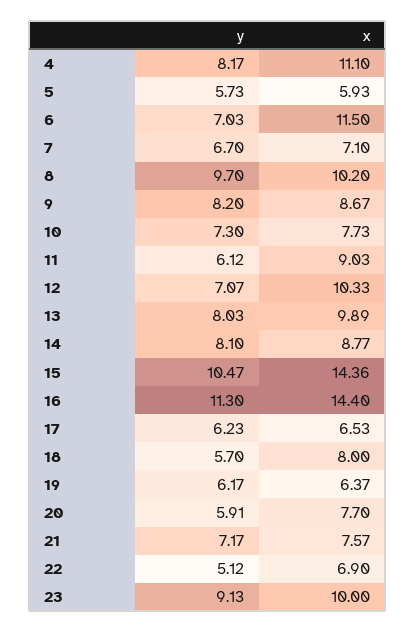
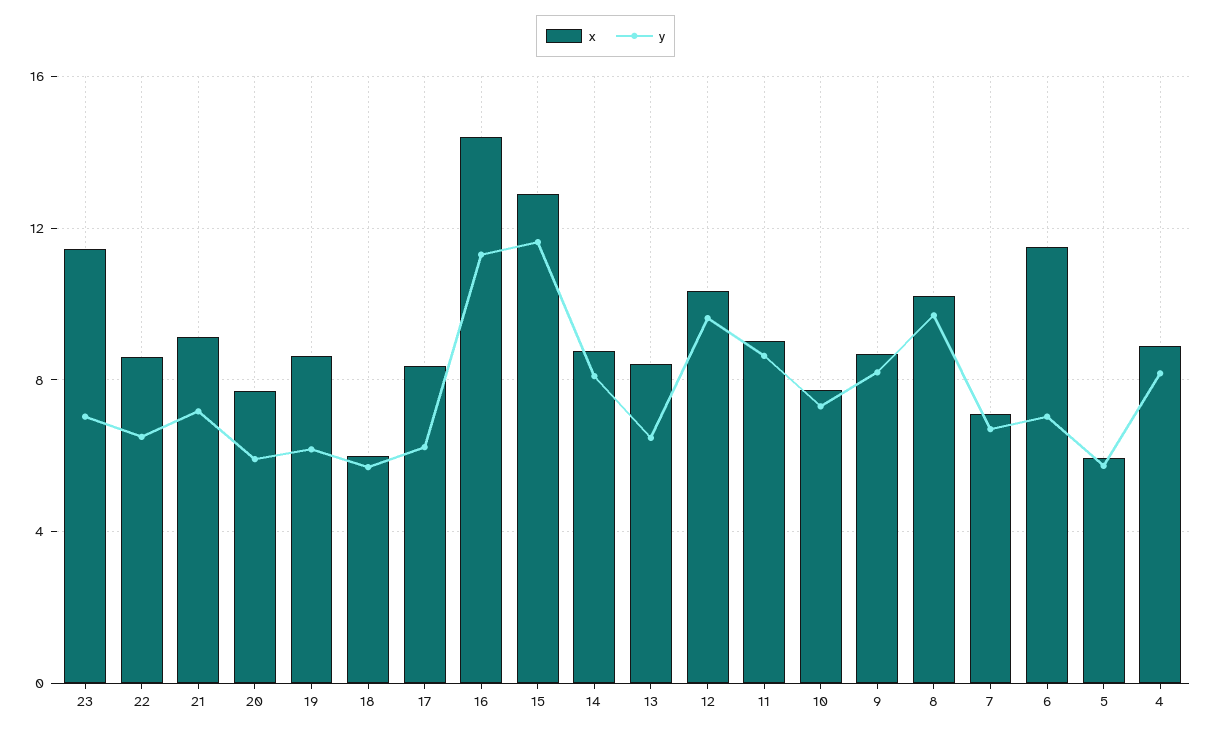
  {
    "y": {
      "4": 8.17,
      "5": 5.73,
      "6": 7.03,
      "7": 6.7,
      "8": 9.7,
      "9": 8.2,
      "10": 7.3,
-     "11": 6.12,
+     "11": 8.5,
-     "12": 7.07,
+     "12": 9.5,
-     "13": 8.03,
+     "13": 6.5,
      "14": 8.1,
-     "15": 10.47,
+     "15": 11.5,
      "16": 11.3,
      "17": 6.23,
      "18": 5.7,
      "19": 6.17,
      "20": 5.91,
      "21": 7.17,
-     "22": 5.12,
+     "22": 6.5,
-     "23": 9.13
+     "23": 7
    },
    "x": {
-     "4": 11.1,
+     "4": 9,
      "5": 5.93,
      "6": 11.5,
      "7": 7.1,
      "8": 10.2,
      "9": 8.67,
      "10": 7.73,
      "11": 9.03,
      "12": 10.33,
-     "13": 9.89,
+     "13": 8.5,
      "14": 8.77,
-     "15": 14.36,
+     "15": 13,
      "16": 14.4,
-     "17": 6.53,
+     "17": 8.5,
-     "18": 8,
+     "18": 6,
-     "19": 6.37,
+     "19": 8.5,
      "20": 7.7,
-     "21": 7.57,
+     "21": 9,
-     "22": 6.9,
+     "22": 8.5,
-     "23": 10
+     "23": 11.5
    }
  }

